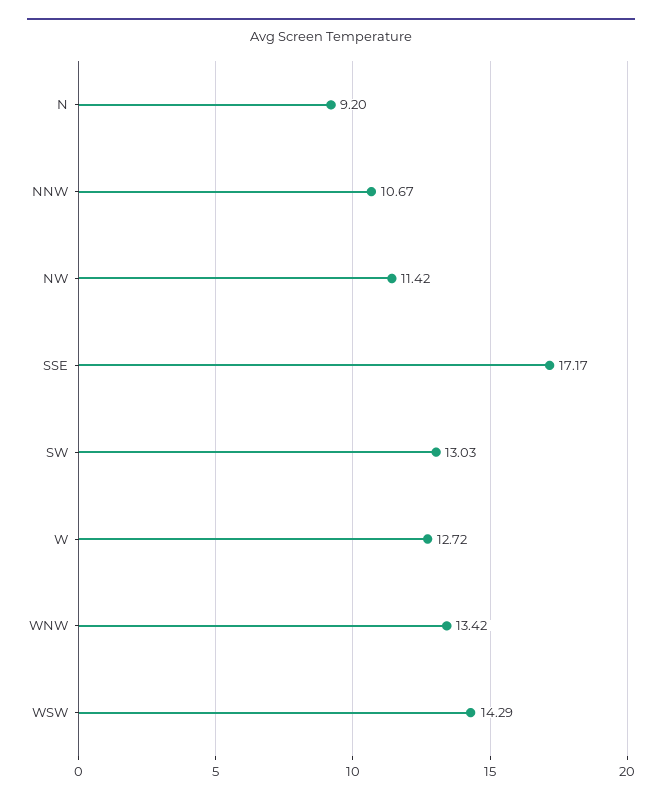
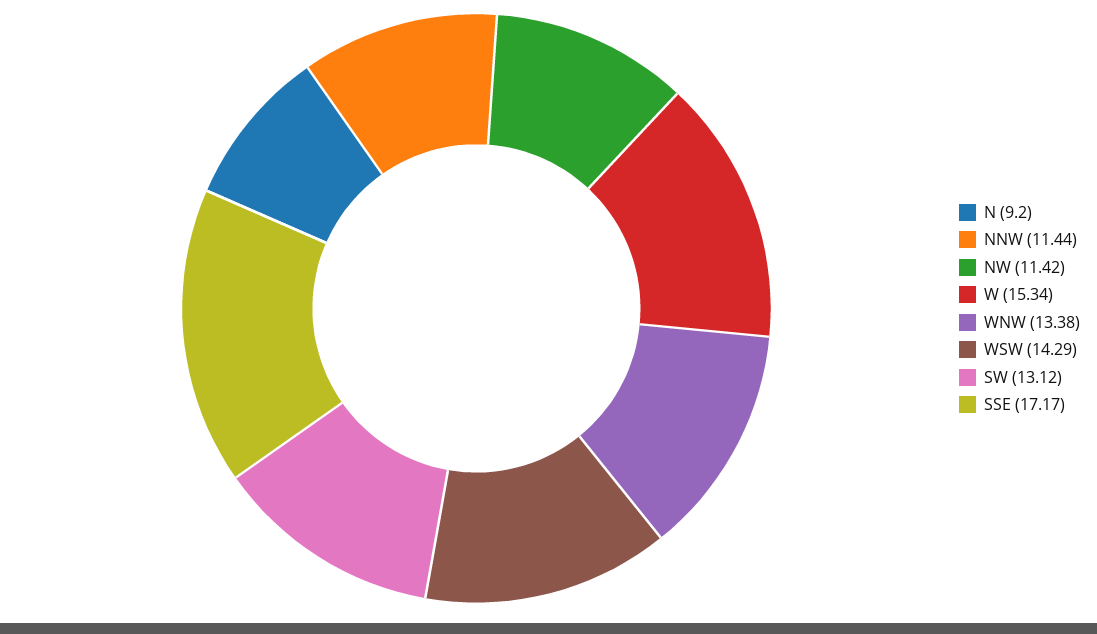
  {
    "N": 9.2,
-   "NNW": 10.67,
+   "NNW": 11.44,
    "NW": 11.42,
    "SSE": 17.17,
-   "SW": 13.03,
+   "SW": 13.12,
-   "W": 12.72,
+   "W": 15.34,
-   "WNW": 13.42,
+   "WNW": 13.38,
    "WSW": 14.29
  }

